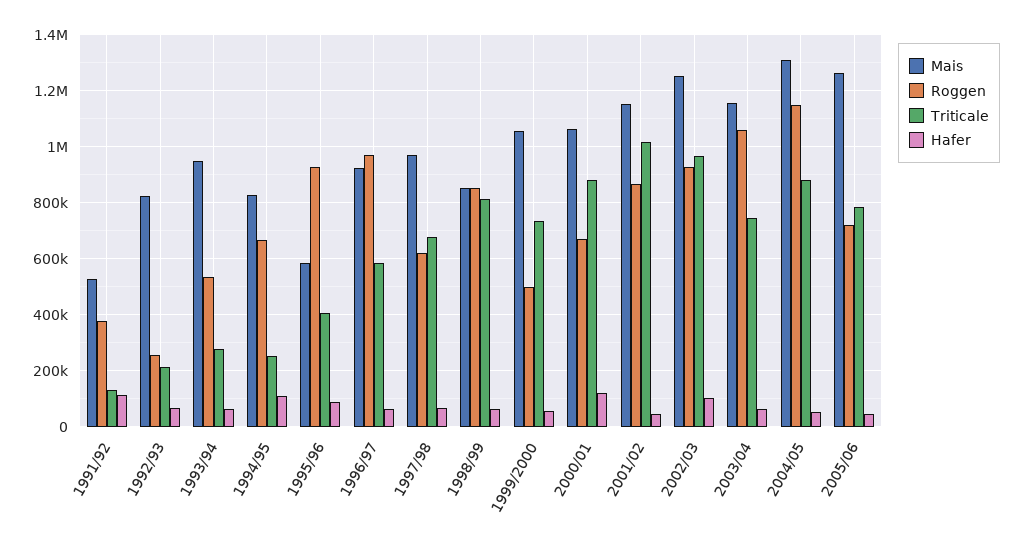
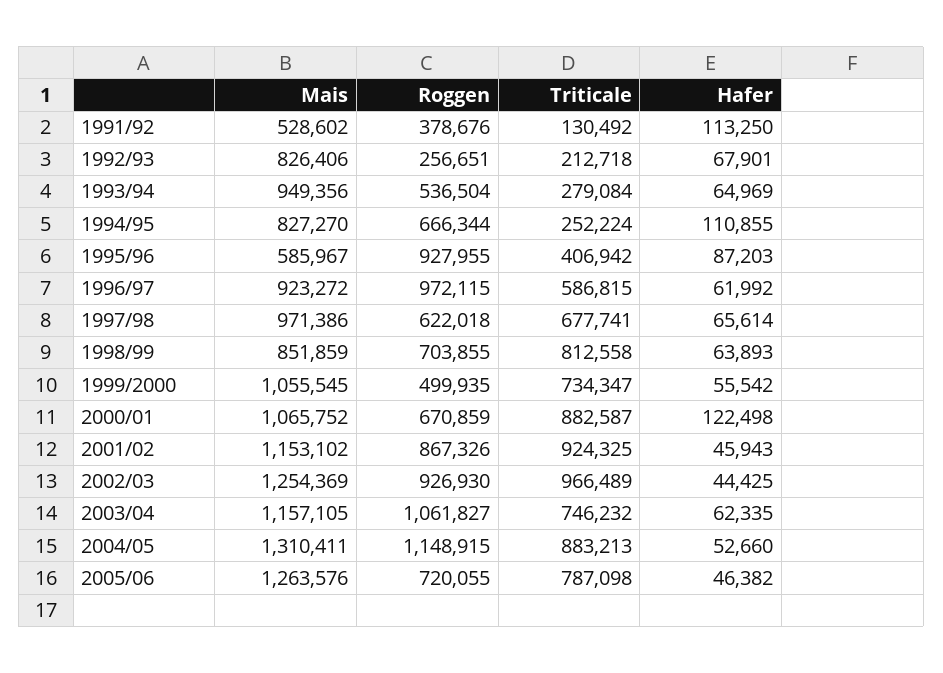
  {
    "Mais": {
      "1991/92": 528602,
      "1992/93": 826406,
      "1993/94": 949356,
      "1994/95": 827270,
      "1995/96": 585967,
      "1996/97": 923272,
      "1997/98": 971386,
      "1998/99": 851859,
      "1999/2000": 1055545,
      "2000/01": 1065752,
      "2001/02": 1153102,
      "2002/03": 1254369,
      "2003/04": 1157105,
      "2004/05": 1310411,
      "2005/06": 1263576
    },
    "Roggen": {
      "1991/92": 378676,
      "1992/93": 256651,
      "1993/94": 536504,
      "1994/95": 666344,
      "1995/96": 927955,
      "1996/97": 972115,
      "1997/98": 622018,
-     "1998/99": 850000,
+     "1998/99": 703855,
      "1999/2000": 499935,
      "2000/01": 670859,
      "2001/02": 867326,
      "2002/03": 926930,
      "2003/04": 1061827,
      "2004/05": 1148915,
      "2005/06": 720055
    },
    "Triticale": {
      "1991/92": 130492,
      "1992/93": 212718,
      "1993/94": 279084,
      "1994/95": 252224,
      "1995/96": 406942,
      "1996/97": 586815,
      "1997/98": 677741,
      "1998/99": 812558,
      "1999/2000": 734347,
      "2000/01": 882587,
-     "2001/02": 1025000,
+     "2001/02": 924325,
      "2002/03": 966489,
      "2003/04": 746232,
      "2004/05": 883213,
      "2005/06": 787098
    },
    "Hafer": {
      "1991/92": 113250,
      "1992/93": 67901,
      "1993/94": 64969,
      "1994/95": 110855,
      "1995/96": 87203,
      "1996/97": 61992,
      "1997/98": 65614,
      "1998/99": 63893,
      "1999/2000": 55542,
      "2000/01": 122498,
      "2001/02": 45943,
-     "2002/03": 100000,
+     "2002/03": 44425,
      "2003/04": 62335,
      "2004/05": 52660,
      "2005/06": 46382
    }
  }

